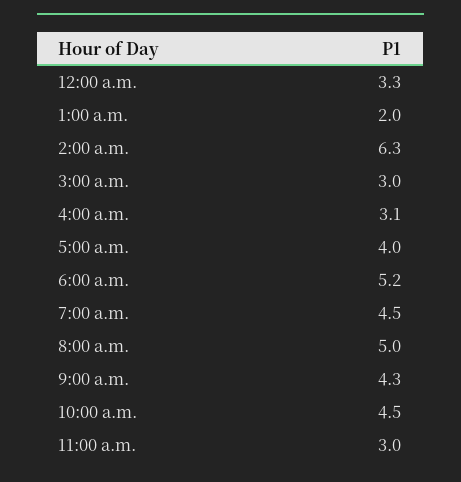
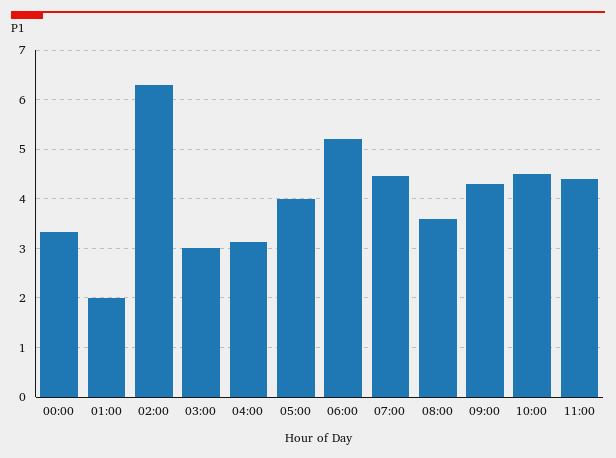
  {
    "12:00 a.m.": 3.3,
    "1:00 a.m.": 2,
    "2:00 a.m.": 6.3,
    "3:00 a.m.": 3,
    "4:00 a.m.": 3.1,
    "5:00 a.m.": 4,
    "6:00 a.m.": 5.2,
    "7:00 a.m.": 4.5,
-   "8:00 a.m.": 5,
+   "8:00 a.m.": 3.6,
    "9:00 a.m.": 4.3,
    "10:00 a.m.": 4.5,
-   "11:00 a.m.": 3
+   "11:00 a.m.": 4.4
  }

